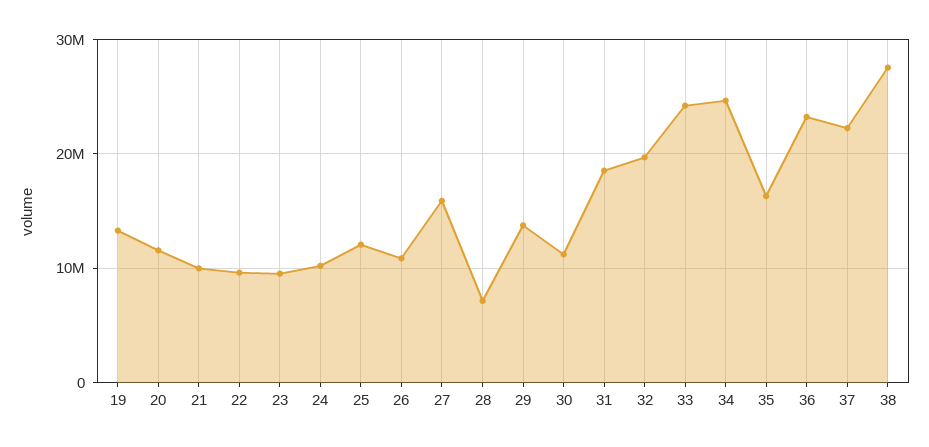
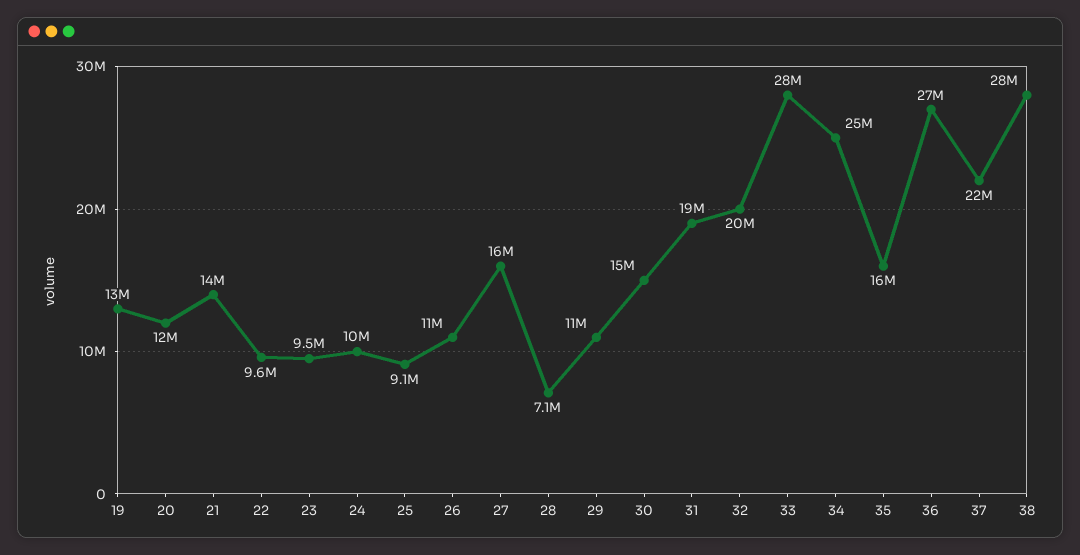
  {
    "19": 13000000,
    "20": 12000000,
-   "21": 10000000,
+   "21": 14000000,
    "22": 9600000,
    "23": 9500000,
    "24": 10000000,
-   "25": 12000000,
+   "25": 9100000,
    "26": 11000000,
    "27": 16000000,
    "28": 7100000,
-   "29": 14000000,
+   "29": 11000000,
-   "30": 11000000,
+   "30": 15000000,
    "31": 19000000,
    "32": 20000000,
-   "33": 24000000,
+   "33": 28000000,
    "34": 25000000,
    "35": 16000000,
-   "36": 23000000,
+   "36": 27000000,
    "37": 22000000,
    "38": 28000000
  }

